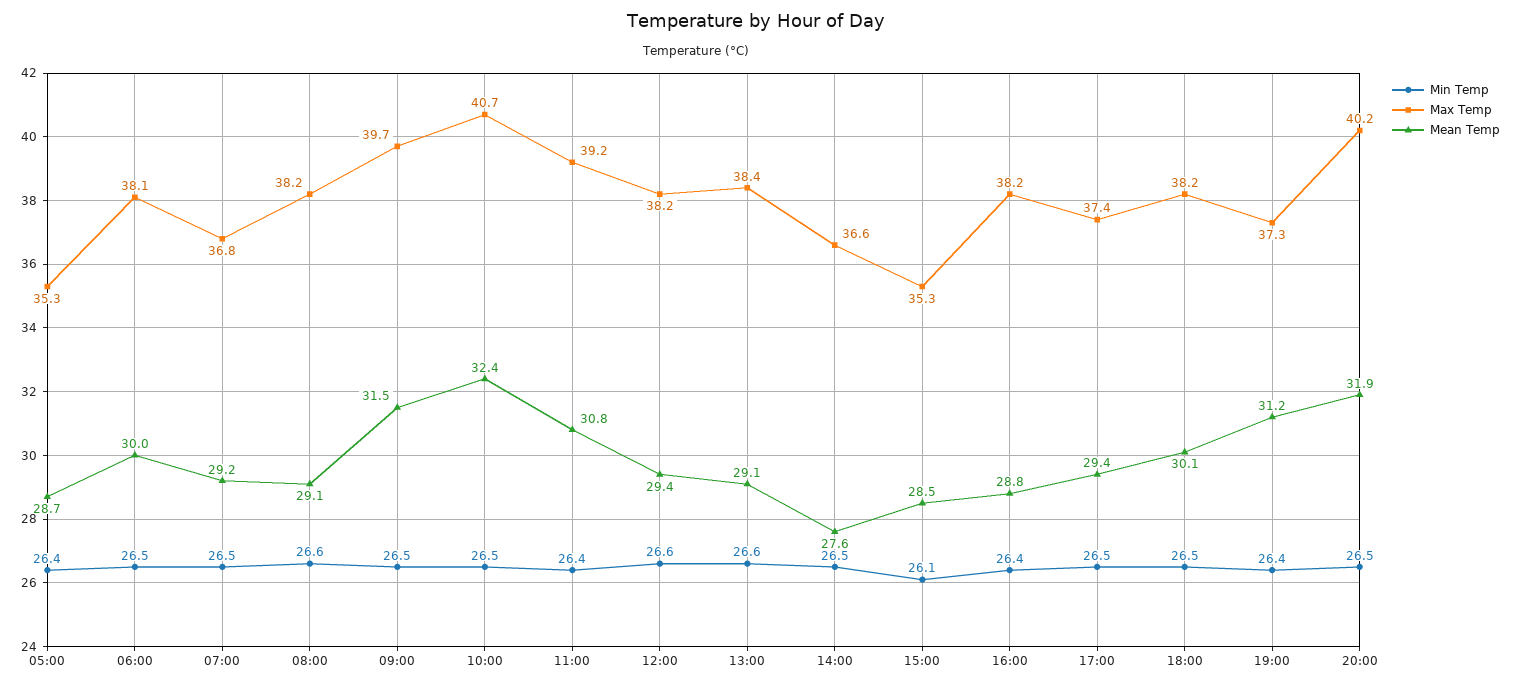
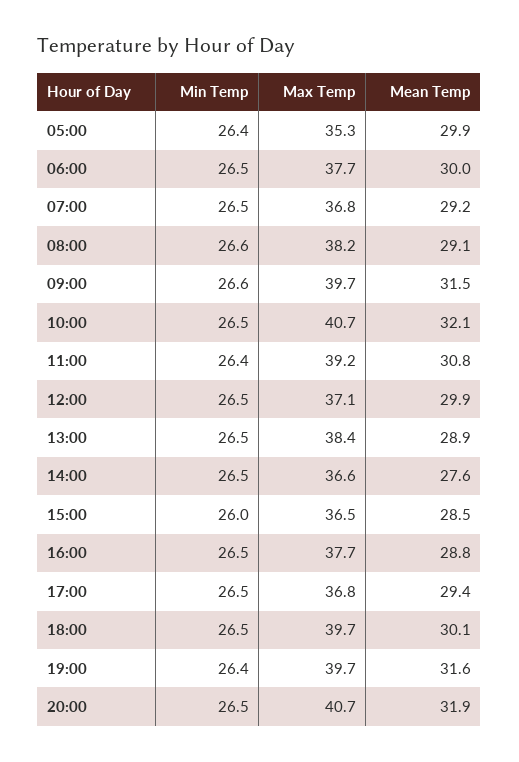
  {
    "Min Temp": {
      "05:00": 26.4,
      "06:00": 26.5,
      "07:00": 26.5,
      "08:00": 26.6,
-     "09:00": 26.5,
+     "09:00": 26.6,
      "10:00": 26.5,
      "11:00": 26.4,
-     "12:00": 26.6,
+     "12:00": 26.5,
-     "13:00": 26.6,
+     "13:00": 26.5,
      "14:00": 26.5,
-     "15:00": 26.1,
+     "15:00": 26,
-     "16:00": 26.4,
+     "16:00": 26.5,
      "17:00": 26.5,
      "18:00": 26.5,
      "19:00": 26.4,
      "20:00": 26.5
    },
    "Max Temp": {
      "05:00": 35.3,
-     "06:00": 38.1,
+     "06:00": 37.7,
      "07:00": 36.8,
      "08:00": 38.2,
      "09:00": 39.7,
      "10:00": 40.7,
      "11:00": 39.2,
-     "12:00": 38.2,
+     "12:00": 37.1,
      "13:00": 38.4,
      "14:00": 36.6,
-     "15:00": 35.3,
+     "15:00": 36.5,
-     "16:00": 38.2,
+     "16:00": 37.7,
-     "17:00": 37.4,
+     "17:00": 36.8,
-     "18:00": 38.2,
+     "18:00": 39.7,
-     "19:00": 37.3,
+     "19:00": 39.7,
-     "20:00": 40.2
+     "20:00": 40.7
    },
    "Mean Temp": {
-     "05:00": 28.7,
+     "05:00": 29.9,
      "06:00": 30,
      "07:00": 29.2,
      "08:00": 29.1,
      "09:00": 31.5,
-     "10:00": 32.4,
+     "10:00": 32.1,
      "11:00": 30.8,
-     "12:00": 29.4,
+     "12:00": 29.9,
-     "13:00": 29.1,
+     "13:00": 28.9,
      "14:00": 27.6,
      "15:00": 28.5,
      "16:00": 28.8,
      "17:00": 29.4,
      "18:00": 30.1,
-     "19:00": 31.2,
+     "19:00": 31.6,
      "20:00": 31.9
    }
  }

